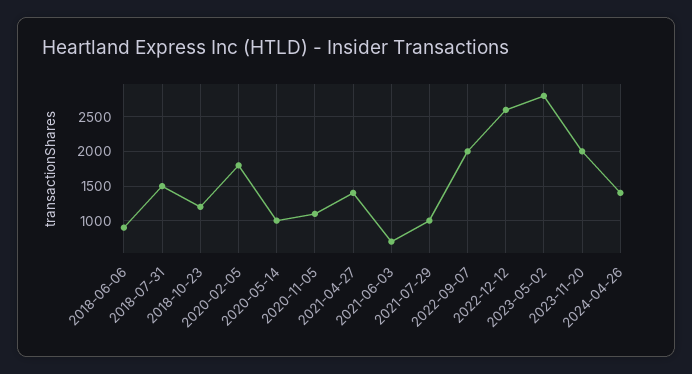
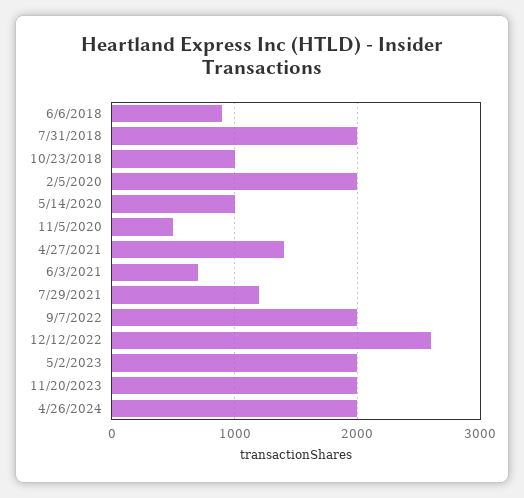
  {
    "2018-06-06": 900,
-   "2018-07-31": 1500,
+   "2018-07-31": 2000,
-   "2018-10-23": 1200,
+   "2018-10-23": 1000,
-   "2020-02-05": 1800,
+   "2020-02-05": 2000,
    "2020-05-14": 1000,
-   "2020-11-05": 1100,
+   "2020-11-05": 500,
    "2021-04-27": 1400,
    "2021-06-03": 700,
-   "2021-07-29": 1000,
+   "2021-07-29": 1200,
    "2022-09-07": 2000,
    "2022-12-12": 2600,
-   "2023-05-02": 2800,
+   "2023-05-02": 2000,
    "2023-11-20": 2000,
-   "2024-04-26": 1400
+   "2024-04-26": 2000
  }

